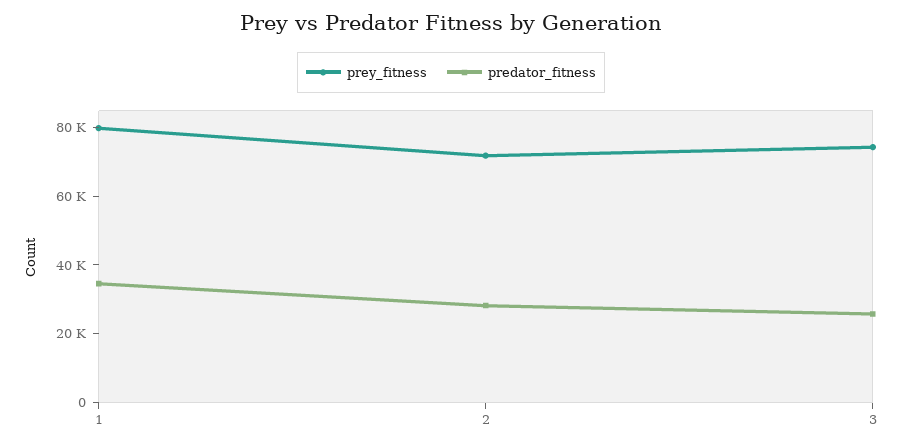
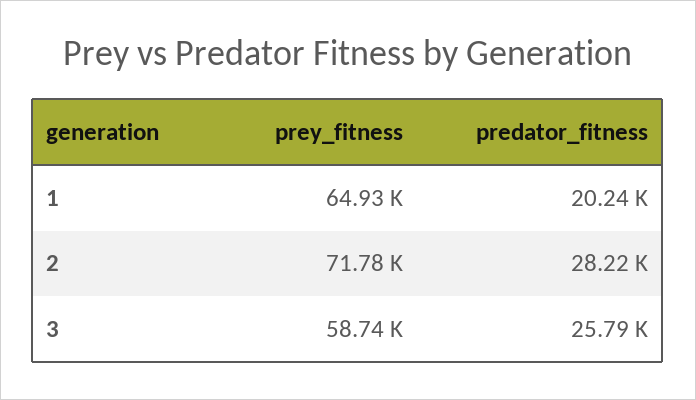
  {
    "prey_fitness": {
-     "1": 80000,
+     "1": 64930,
      "2": 71780,
-     "3": 75000
+     "3": 58740
    },
    "predator_fitness": {
-     "1": 35000,
+     "1": 20240,
      "2": 28220,
      "3": 25790
    }
  }

